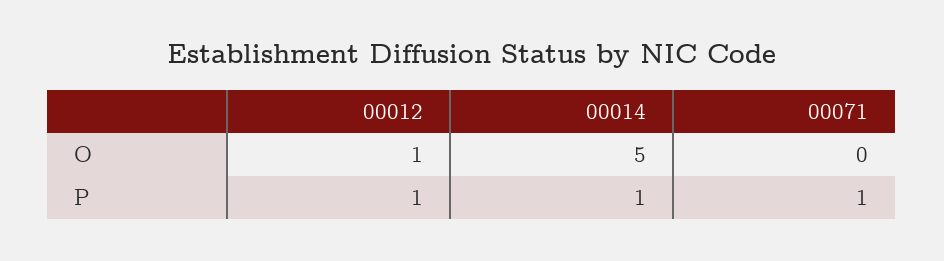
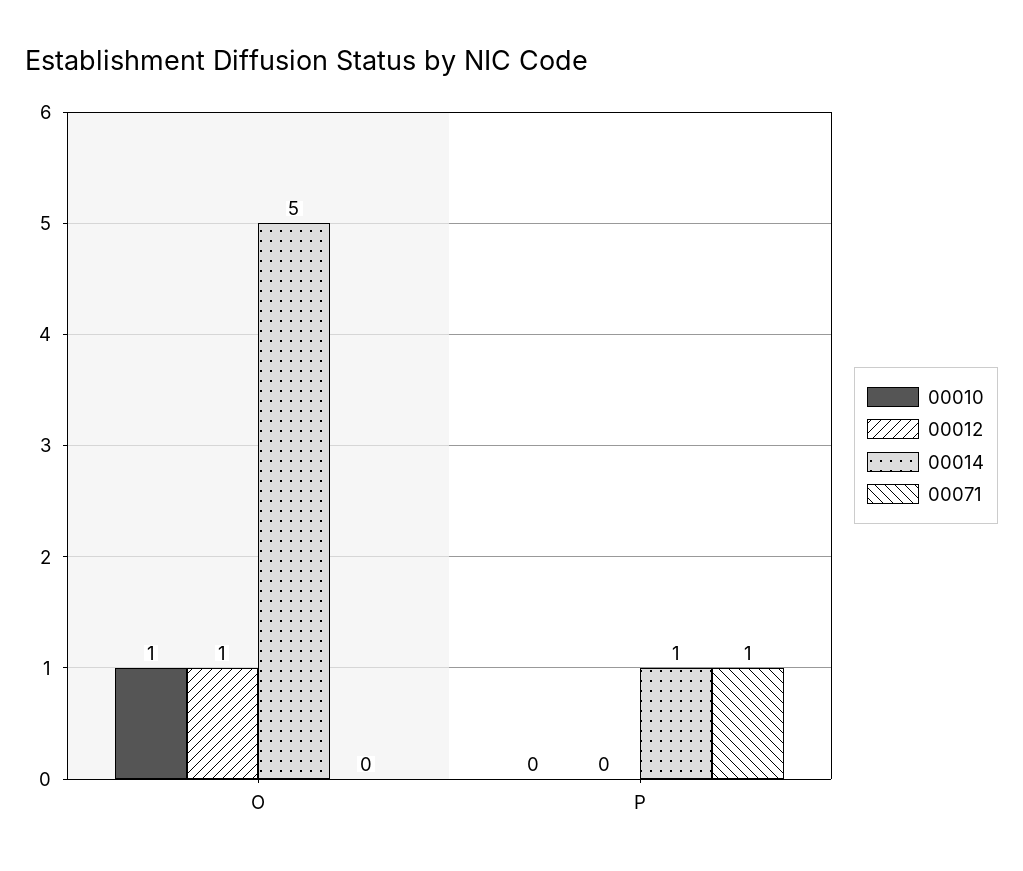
  {
    "00012": {
      "O": 1,
-     "P": 1
+     "P": 0
    },
    "00014": {
      "O": 5,
      "P": 1
    },
    "00071": {
      "O": 0,
      "P": 1
-   }
+   },
+   "00010": {
+     "O": 1,
+     "P": 0
+   }
  }

